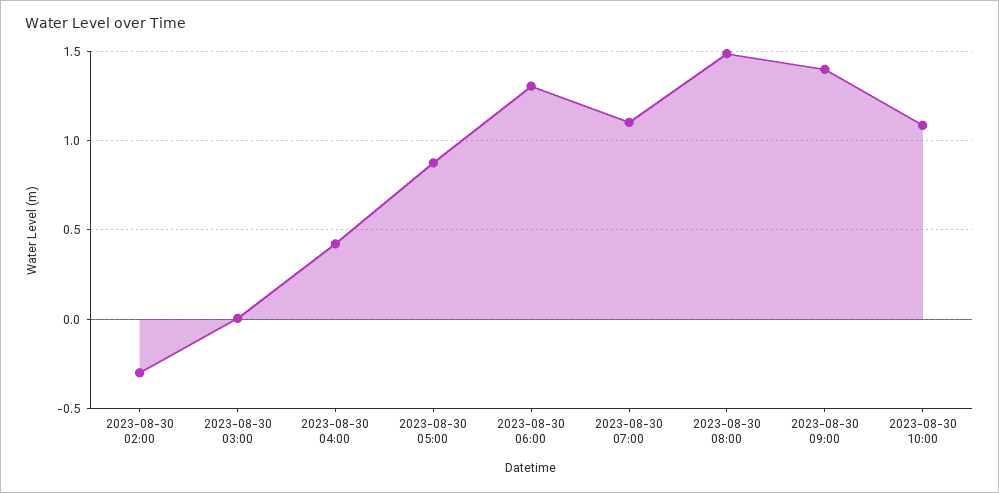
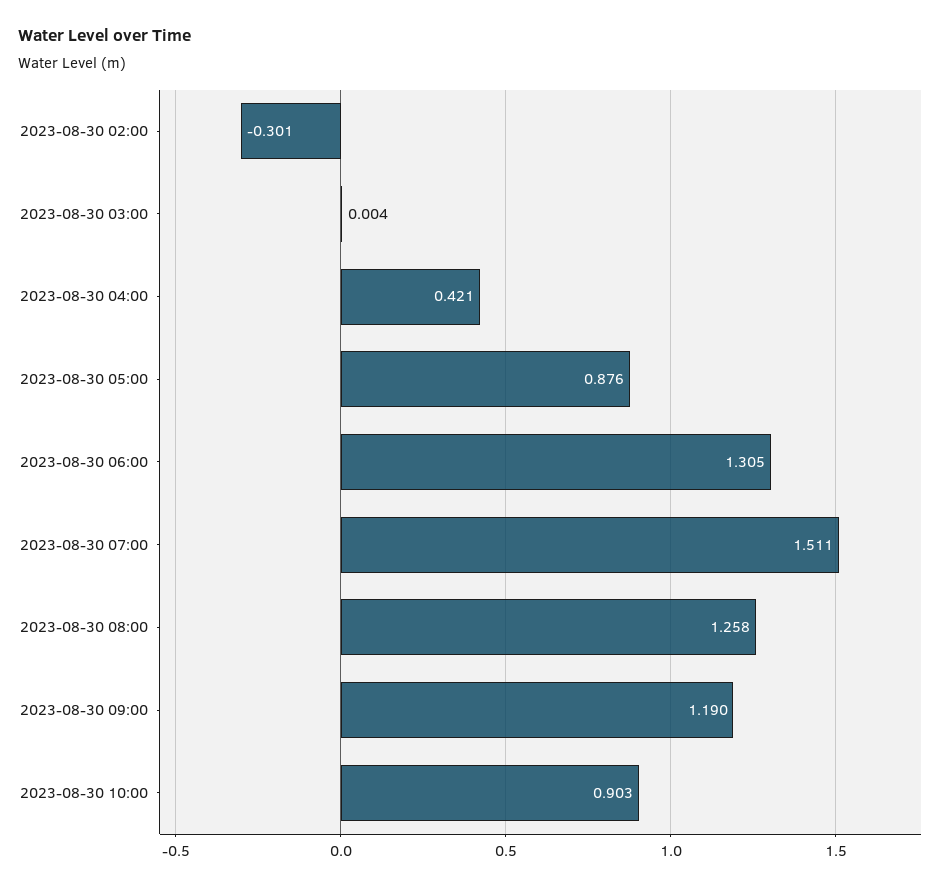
  {
    "2023-08-30 02:00": -0.301,
    "2023-08-30 03:00": 0.004,
    "2023-08-30 04:00": 0.421,
    "2023-08-30 05:00": 0.876,
    "2023-08-30 06:00": 1.305,
-   "2023-08-30 07:00": 1.1,
+   "2023-08-30 07:00": 1.511,
-   "2023-08-30 08:00": 1.5,
+   "2023-08-30 08:00": 1.258,
-   "2023-08-30 09:00": 1.4,
+   "2023-08-30 09:00": 1.19,
-   "2023-08-30 10:00": 1.1
+   "2023-08-30 10:00": 0.903
  }

